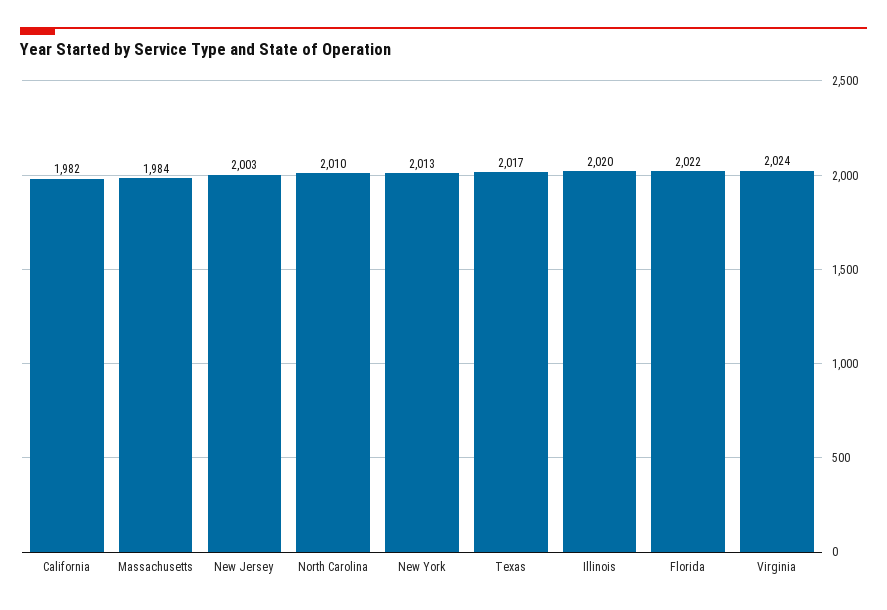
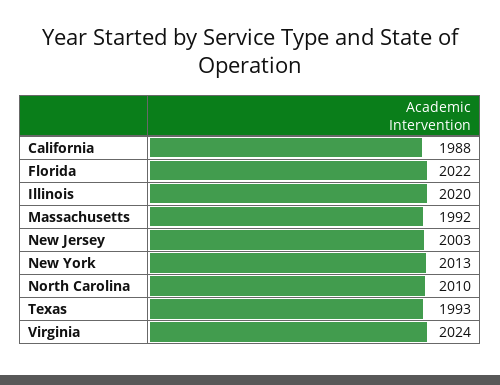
  {
-   "California": 1982,
+   "California": 1988,
-   "Massachusetts": 1984,
+   "Massachusetts": 1992,
    "New Jersey": 2003,
    "North Carolina": 2010,
    "New York": 2013,
-   "Texas": 2017,
+   "Texas": 1993,
    "Illinois": 2020,
    "Florida": 2022,
    "Virginia": 2024
  }

